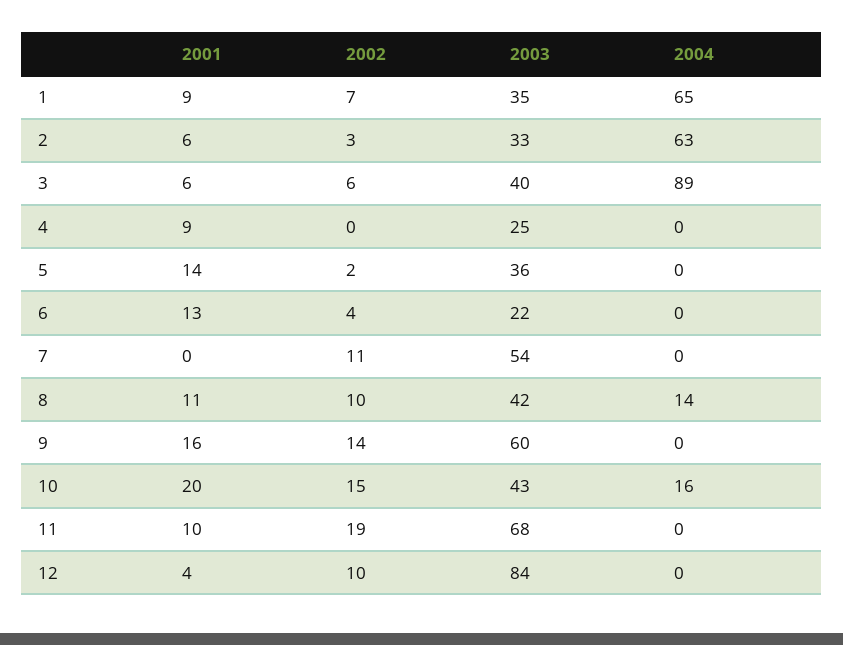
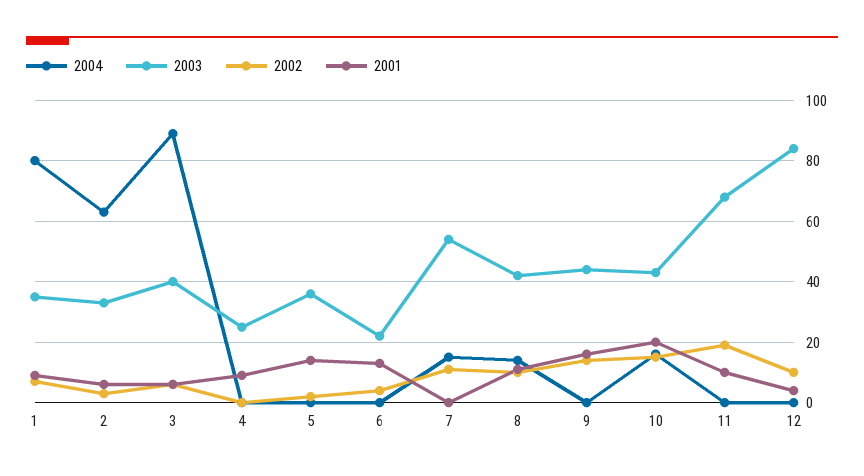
  {
    "2001": {
      "1": 9,
      "2": 6,
      "3": 6,
      "4": 9,
      "5": 14,
      "6": 13,
      "7": 0,
      "8": 11,
      "9": 16,
      "10": 20,
      "11": 10,
      "12": 4
    },
    "2002": {
      "1": 7,
      "2": 3,
      "3": 6,
      "4": 0,
      "5": 2,
      "6": 4,
      "7": 11,
      "8": 10,
      "9": 14,
      "10": 15,
      "11": 19,
      "12": 10
    },
    "2003": {
      "1": 35,
      "2": 33,
      "3": 40,
      "4": 25,
      "5": 36,
      "6": 22,
      "7": 54,
      "8": 42,
-     "9": 60,
+     "9": 45,
      "10": 43,
      "11": 68,
      "12": 84
    },
    "2004": {
-     "1": 65,
+     "1": 80,
      "2": 63,
      "3": 89,
      "4": 0,
      "5": 0,
      "6": 0,
-     "7": 0,
+     "7": 15,
      "8": 14,
      "9": 0,
      "10": 16,
      "11": 0,
      "12": 0
    }
  }

